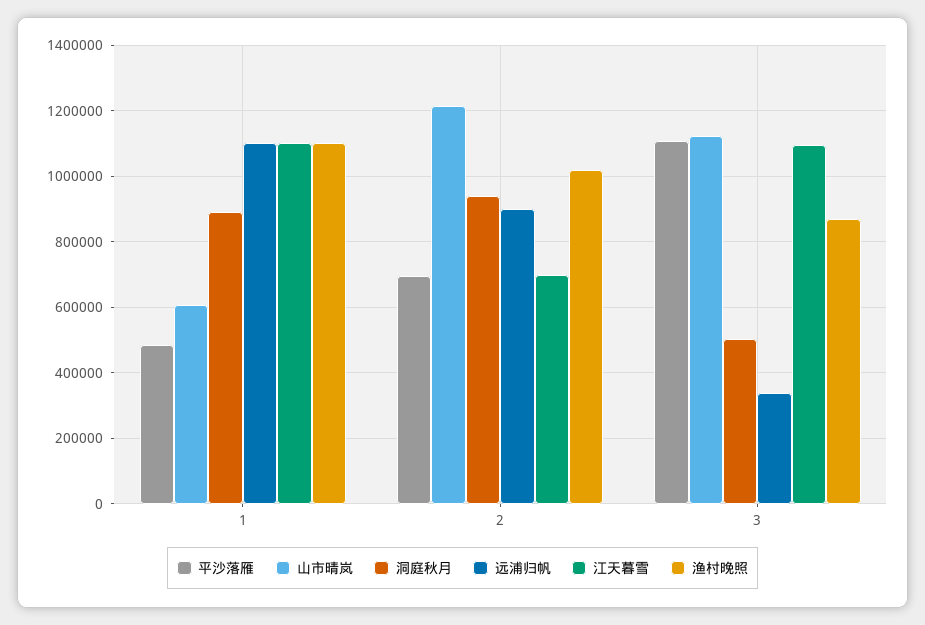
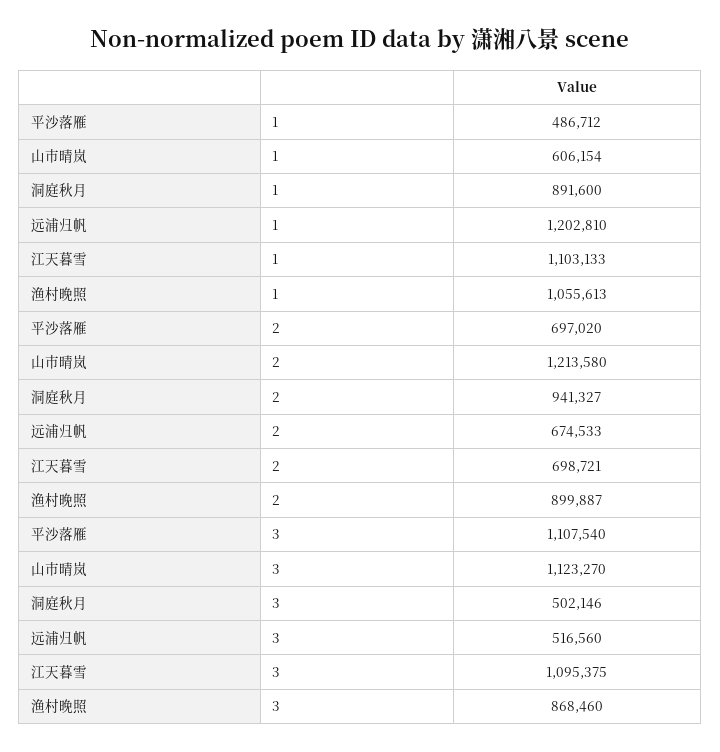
  {
    "平沙落雁": {
      "1": 486712,
      "2": 697020,
      "3": 1107540
    },
    "山市晴岚": {
      "1": 606154,
      "2": 1213580,
      "3": 1123270
    },
    "洞庭秋月": {
      "1": 891600,
      "2": 941327,
      "3": 502146
    },
    "远浦归帆": {
-     "1": 1100000,
+     "1": 1202810,
-     "2": 900000,
+     "2": 674533,
-     "3": 340000
+     "3": 516560
    },
    "江天暮雪": {
      "1": 1103133,
      "2": 698721,
      "3": 1095375
    },
    "渔村晚照": {
-     "1": 1100000,
+     "1": 1055613,
-     "2": 1020000,
+     "2": 899887,
      "3": 868460
    }
  }

